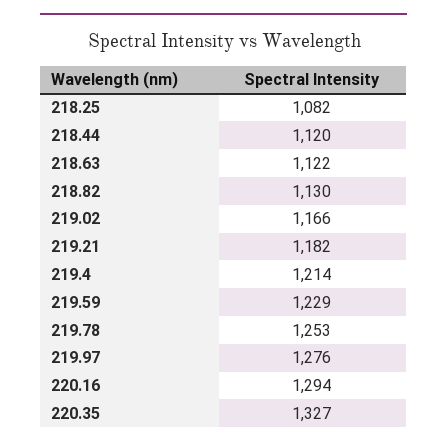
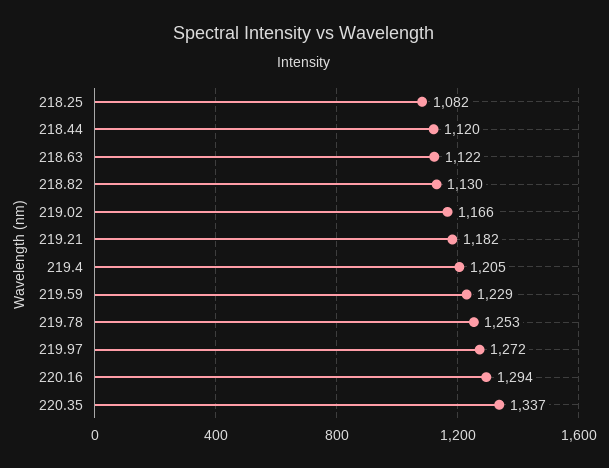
  {
    "218.25": 1082,
    "218.44": 1120,
    "218.63": 1122,
    "218.82": 1130,
    "219.02": 1166,
    "219.21": 1182,
-   "219.4": 1214,
+   "219.4": 1205,
    "219.59": 1229,
    "219.78": 1253,
-   "219.97": 1276,
+   "219.97": 1272,
    "220.16": 1294,
-   "220.35": 1327
+   "220.35": 1337
  }

